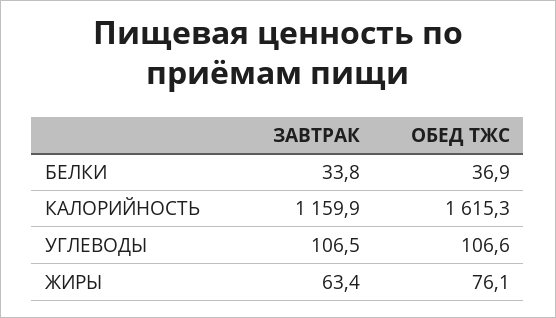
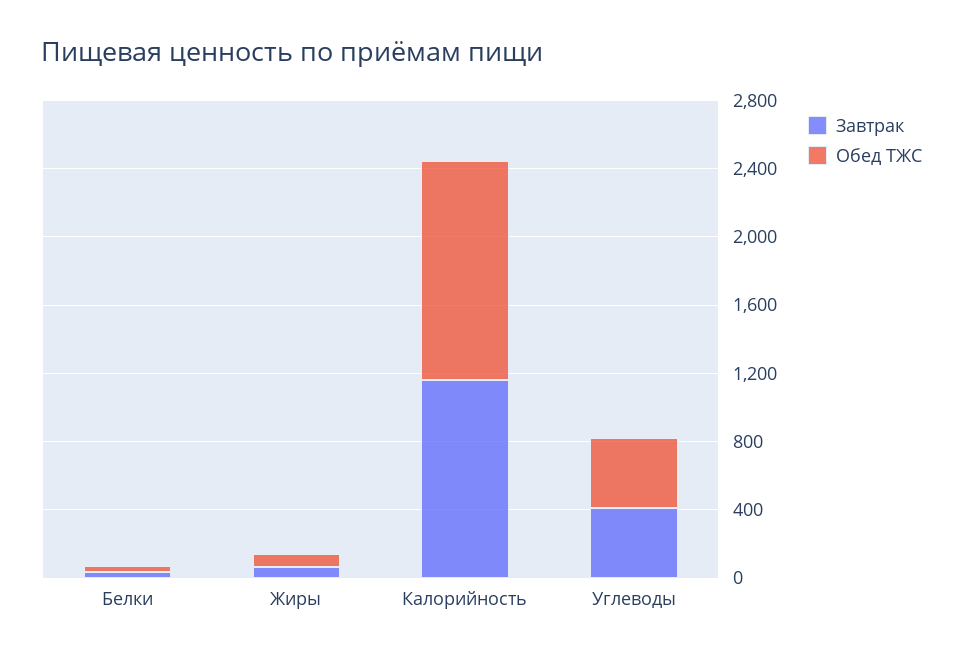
  {
    "ЗАВТРАК": {
      "БЕЛКИ": 33.8,
      "КАЛОРИЙНОСТЬ": 1159.9,
-     "УГЛЕВОДЫ": 106.5,
+     "УГЛЕВОДЫ": 400,
      "ЖИРЫ": 63.4
    },
    "ОБЕД ТЖС": {
      "БЕЛКИ": 36.9,
-     "КАЛОРИЙНОСТЬ": 1615.3,
+     "КАЛОРИЙНОСТЬ": 1300,
-     "УГЛЕВОДЫ": 106.6,
+     "УГЛЕВОДЫ": 400,
      "ЖИРЫ": 76.1
    }
  }

